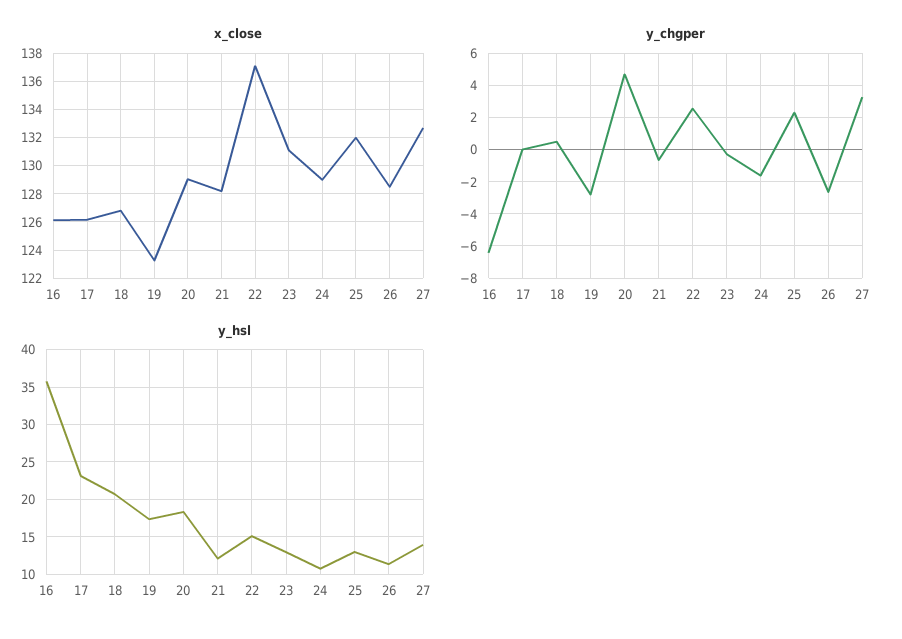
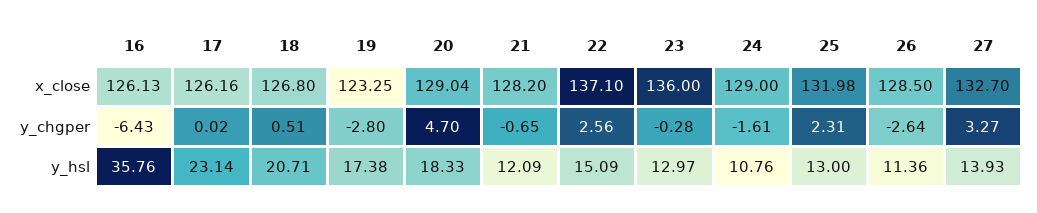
  {
    "x_close": {
      "16": 126.13,
      "17": 126.16,
      "18": 126.8,
      "19": 123.25,
      "20": 129.04,
      "21": 128.2,
      "22": 137.1,
-     "23": 131,
+     "23": 136,
      "24": 129,
      "25": 131.98,
      "26": 128.5,
      "27": 132.7
    },
    "y_chgper": {
      "16": -6.43,
      "17": 0.02,
      "18": 0.51,
      "19": -2.8,
      "20": 4.7,
      "21": -0.65,
      "22": 2.56,
      "23": -0.28,
      "24": -1.61,
      "25": 2.31,
      "26": -2.64,
      "27": 3.27
    },
    "y_hsl": {
      "16": 35.76,
      "17": 23.14,
      "18": 20.71,
      "19": 17.38,
      "20": 18.33,
      "21": 12.09,
      "22": 15.09,
      "23": 12.97,
      "24": 10.76,
      "25": 13,
      "26": 11.36,
      "27": 13.93
    }
  }

